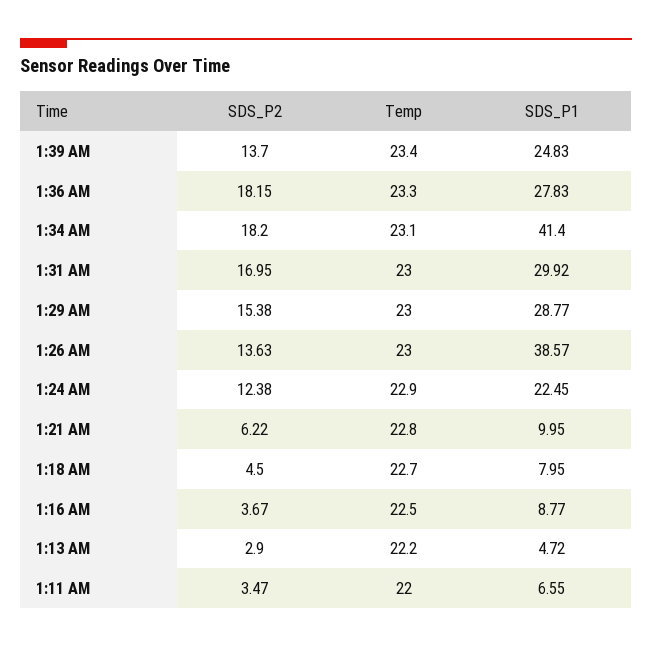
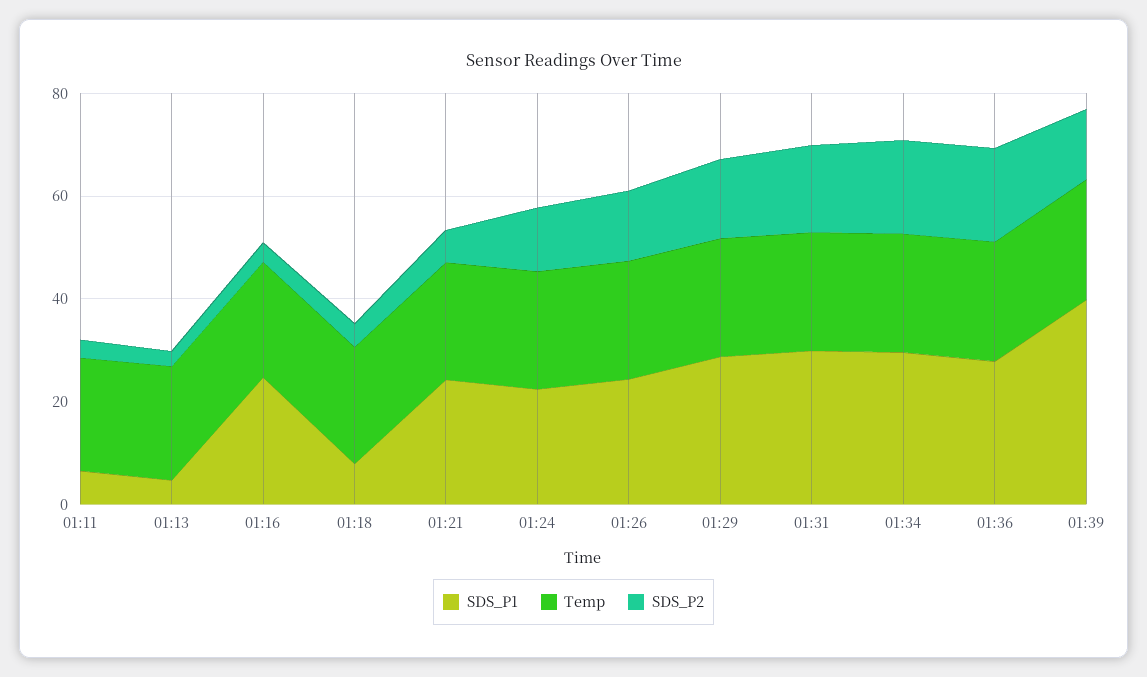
  {
    "SDS_P2": {
      "1:39 AM": 13.7,
      "1:36 AM": 18.15,
      "1:34 AM": 18.2,
      "1:31 AM": 16.95,
      "1:29 AM": 15.38,
      "1:26 AM": 13.63,
      "1:24 AM": 12.38,
      "1:21 AM": 6.22,
      "1:18 AM": 4.5,
      "1:16 AM": 3.67,
      "1:13 AM": 2.9,
      "1:11 AM": 3.47
    },
    "Temp": {
      "1:39 AM": 23.4,
      "1:36 AM": 23.3,
      "1:34 AM": 23.1,
      "1:31 AM": 23,
      "1:29 AM": 23,
      "1:26 AM": 23,
      "1:24 AM": 22.9,
      "1:21 AM": 22.8,
      "1:18 AM": 22.7,
      "1:16 AM": 22.5,
      "1:13 AM": 22.2,
      "1:11 AM": 22
    },
    "SDS_P1": {
-     "1:39 AM": 24.83,
+     "1:39 AM": 40,
      "1:36 AM": 27.83,
-     "1:34 AM": 41.4,
+     "1:34 AM": 30,
      "1:31 AM": 29.92,
      "1:29 AM": 28.77,
-     "1:26 AM": 38.57,
+     "1:26 AM": 25,
      "1:24 AM": 22.45,
-     "1:21 AM": 9.95,
+     "1:21 AM": 25,
      "1:18 AM": 7.95,
-     "1:16 AM": 8.77,
+     "1:16 AM": 25,
      "1:13 AM": 4.72,
      "1:11 AM": 6.55
    }
  }

